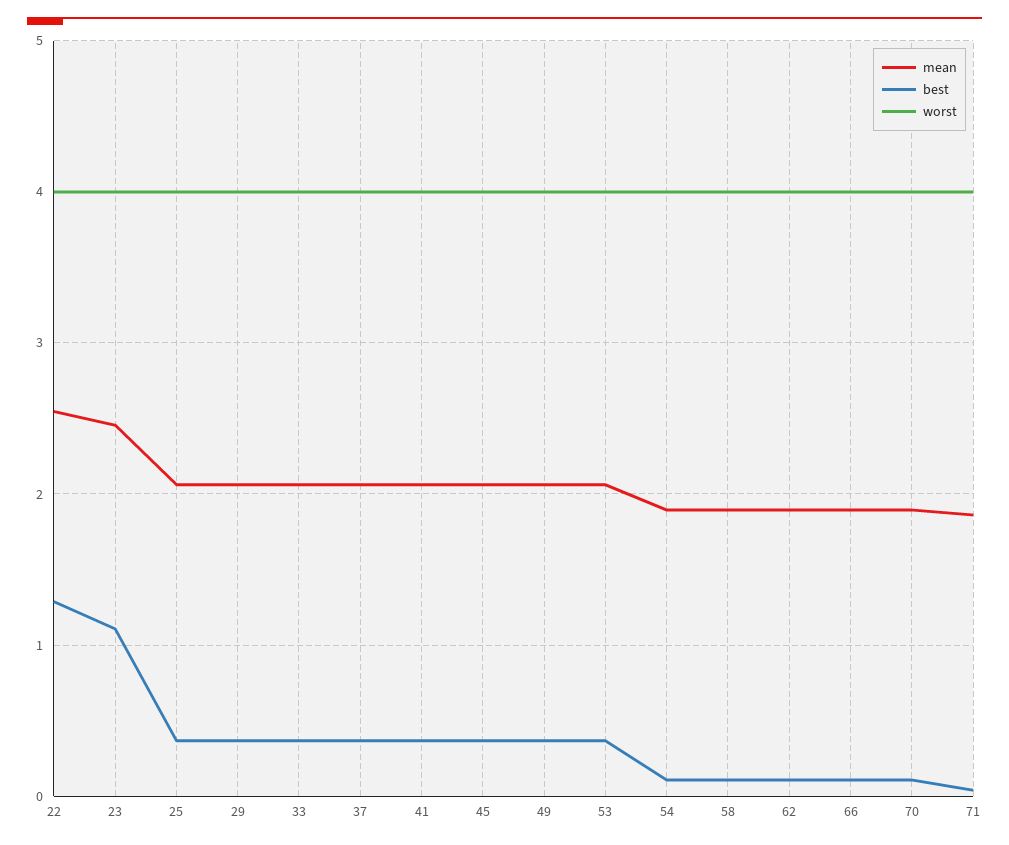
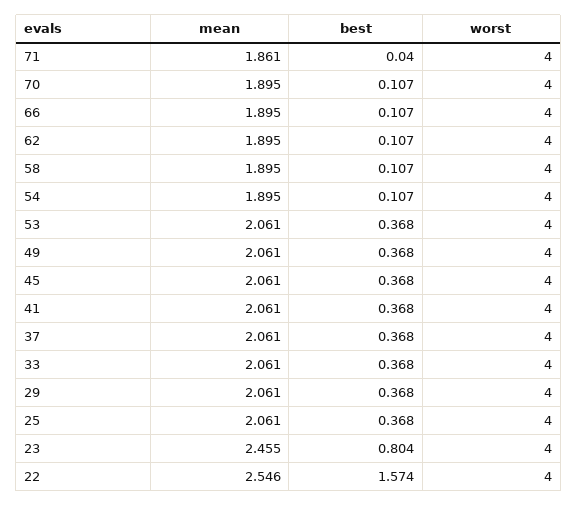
  {
    "mean": {
      "22": 2.546,
      "23": 2.455,
      "25": 2.061,
      "29": 2.061,
      "33": 2.061,
      "37": 2.061,
      "41": 2.061,
      "45": 2.061,
      "49": 2.061,
      "53": 2.061,
      "54": 1.895,
      "58": 1.895,
      "62": 1.895,
      "66": 1.895,
      "70": 1.895,
      "71": 1.861
    },
    "best": {
-     "22": 1.3,
+     "22": 1.574,
-     "23": 1.1,
+     "23": 0.804,
      "25": 0.368,
      "29": 0.368,
      "33": 0.368,
      "37": 0.368,
      "41": 0.368,
      "45": 0.368,
      "49": 0.368,
      "53": 0.368,
      "54": 0.107,
      "58": 0.107,
      "62": 0.107,
      "66": 0.107,
      "70": 0.107,
      "71": 0.04
    },
    "worst": {
      "22": 4,
      "23": 4,
      "25": 4,
      "29": 4,
      "33": 4,
      "37": 4,
      "41": 4,
      "45": 4,
      "49": 4,
      "53": 4,
      "54": 4,
      "58": 4,
      "62": 4,
      "66": 4,
      "70": 4,
      "71": 4
    }
  }

